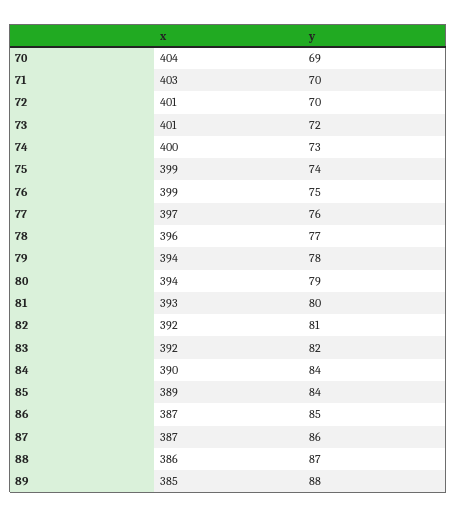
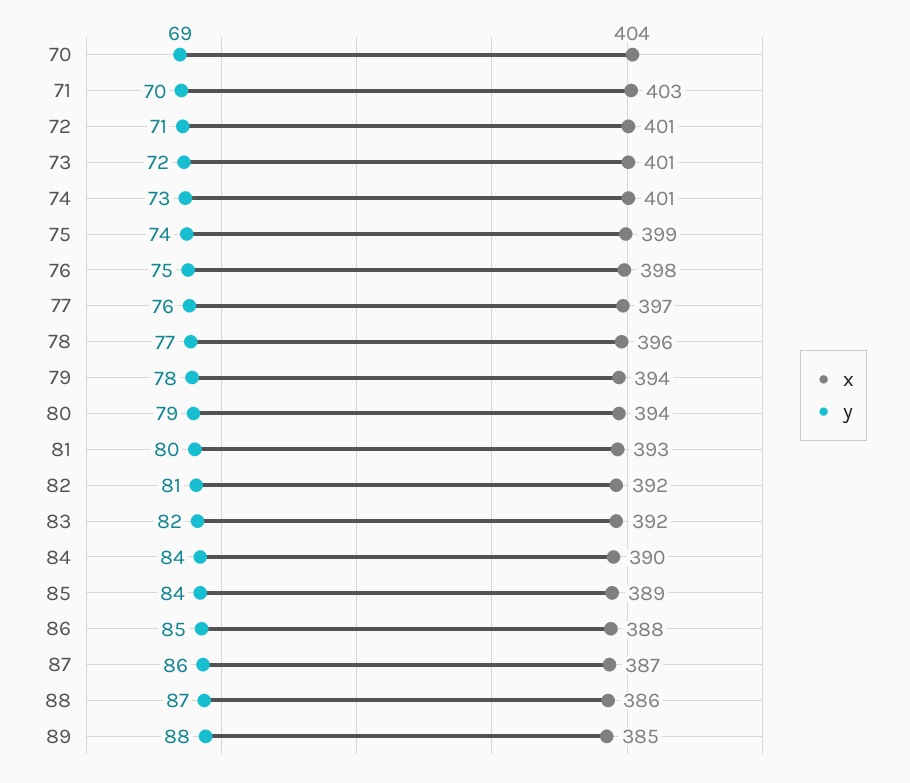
  {
    "x": {
      "70": 404,
      "71": 403,
      "72": 401,
      "73": 401,
-     "74": 400,
+     "74": 401,
      "75": 399,
-     "76": 399,
+     "76": 398,
      "77": 397,
      "78": 396,
      "79": 394,
      "80": 394,
      "81": 393,
      "82": 392,
      "83": 392,
      "84": 390,
      "85": 389,
-     "86": 387,
+     "86": 388,
      "87": 387,
      "88": 386,
      "89": 385
    },
    "y": {
      "70": 69,
      "71": 70,
-     "72": 70,
+     "72": 71,
      "73": 72,
      "74": 73,
      "75": 74,
      "76": 75,
      "77": 76,
      "78": 77,
      "79": 78,
      "80": 79,
      "81": 80,
      "82": 81,
      "83": 82,
      "84": 84,
      "85": 84,
      "86": 85,
      "87": 86,
      "88": 87,
      "89": 88
    }
  }

